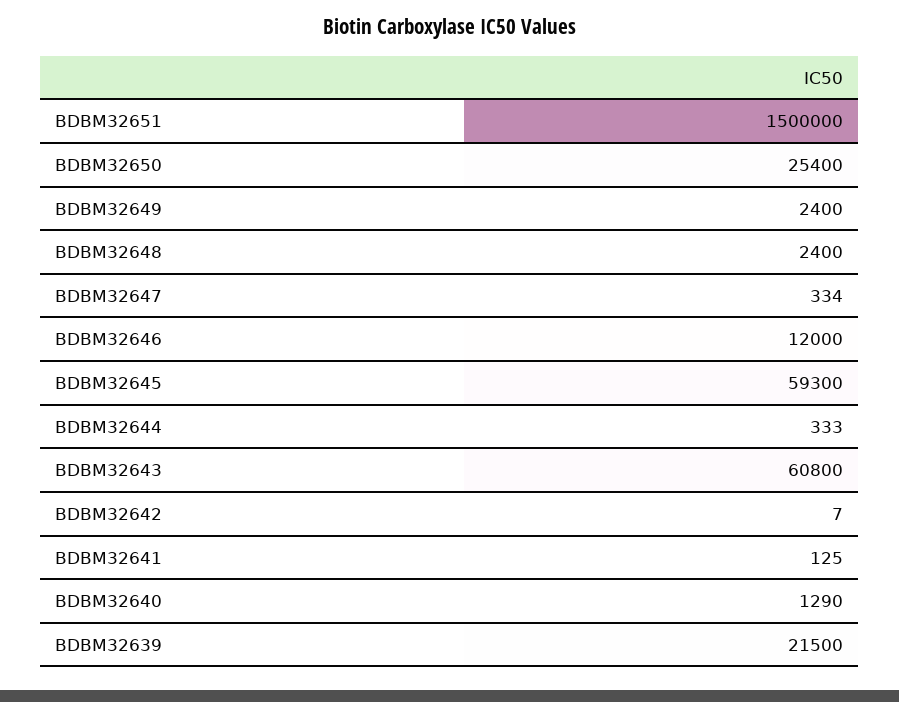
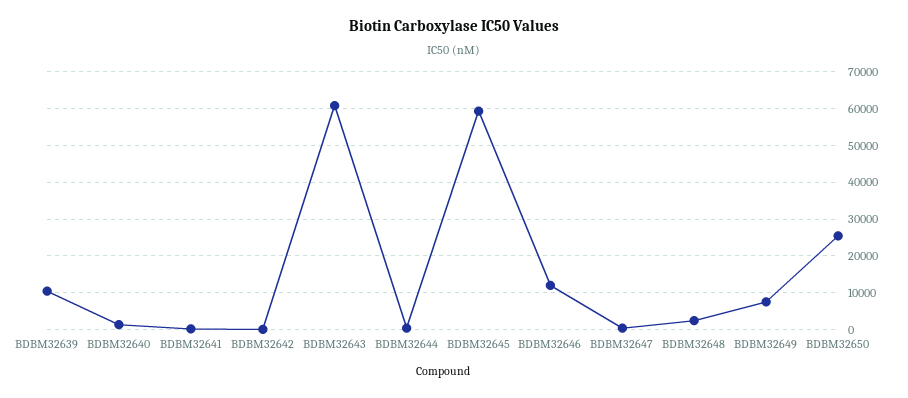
  {
-   "BDBM32651": 1500000,
    "BDBM32650": 25400,
-   "BDBM32649": 2400,
+   "BDBM32649": 8000,
    "BDBM32648": 2400,
    "BDBM32647": 334,
    "BDBM32646": 12000,
    "BDBM32645": 59300,
    "BDBM32644": 333,
    "BDBM32643": 60800,
    "BDBM32642": 7,
    "BDBM32641": 125,
    "BDBM32640": 1290,
-   "BDBM32639": 21500
+   "BDBM32639": 10000
  }

